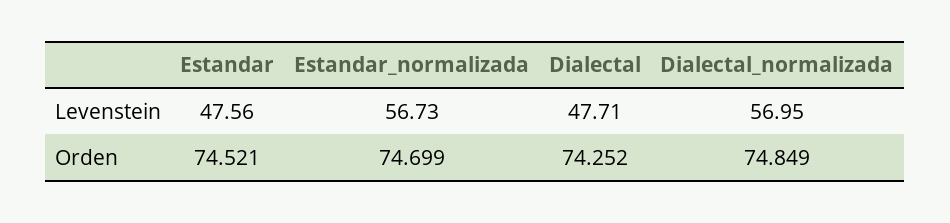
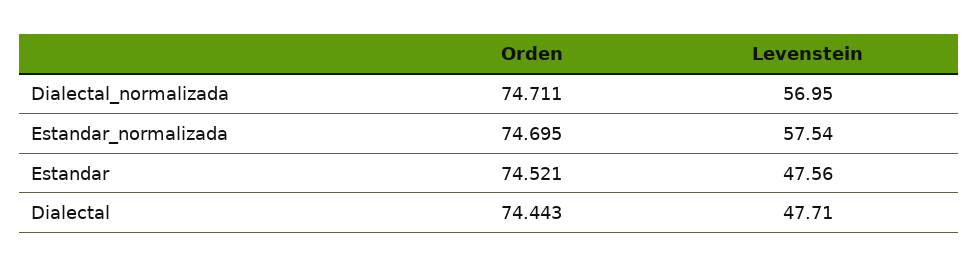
  {
    "Estandar": {
      "Levenstein": 47.56,
      "Orden": 74.521
    },
    "Estandar_normalizada": {
-     "Levenstein": 56.73,
+     "Levenstein": 57.54,
-     "Orden": 74.699
+     "Orden": 74.695
    },
    "Dialectal": {
      "Levenstein": 47.71,
-     "Orden": 74.252
+     "Orden": 74.443
    },
    "Dialectal_normalizada": {
      "Levenstein": 56.95,
-     "Orden": 74.849
+     "Orden": 74.711
    }
  }

